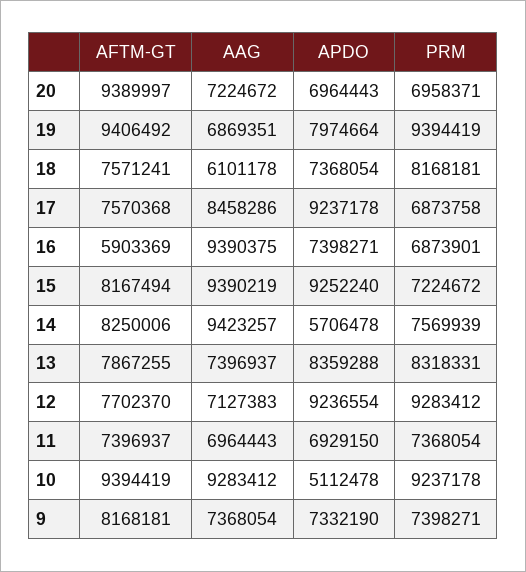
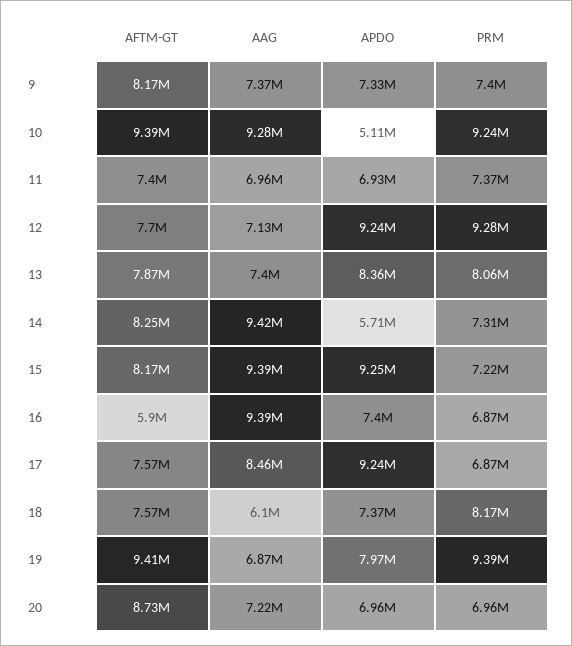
  {
    "AFTM-GT": {
-     "20": 9389997,
+     "20": 8730000,
      "19": 9406492,
      "18": 7571241,
      "17": 7570368,
      "16": 5903369,
      "15": 8167494,
      "14": 8250006,
      "13": 7867255,
      "12": 7702370,
      "11": 7396937,
      "10": 9394419,
      "9": 8168181
    },
    "AAG": {
      "20": 7224672,
      "19": 6869351,
      "18": 6101178,
      "17": 8458286,
      "16": 9390375,
      "15": 9390219,
      "14": 9423257,
      "13": 7396937,
      "12": 7127383,
      "11": 6964443,
      "10": 9283412,
      "9": 7368054
    },
    "APDO": {
      "20": 6964443,
      "19": 7974664,
      "18": 7368054,
      "17": 9237178,
      "16": 7398271,
      "15": 9252240,
      "14": 5706478,
      "13": 8359288,
      "12": 9236554,
      "11": 6929150,
      "10": 5112478,
      "9": 7332190
    },
    "PRM": {
      "20": 6958371,
      "19": 9394419,
      "18": 8168181,
      "17": 6873758,
      "16": 6873901,
      "15": 7224672,
-     "14": 7569939,
+     "14": 7310000,
-     "13": 8318331,
+     "13": 8060000,
      "12": 9283412,
      "11": 7368054,
      "10": 9237178,
      "9": 7398271
    }
  }

